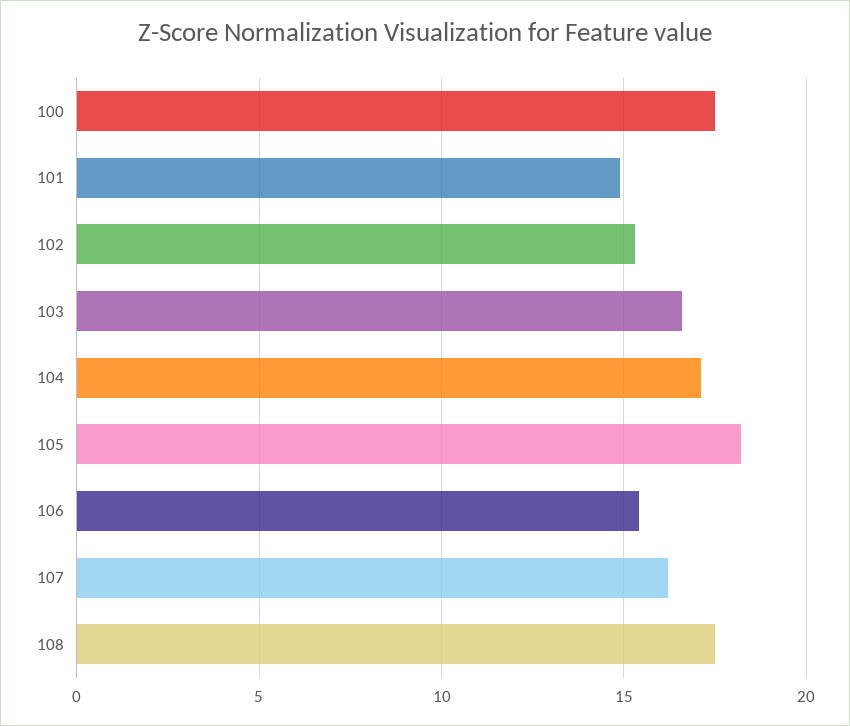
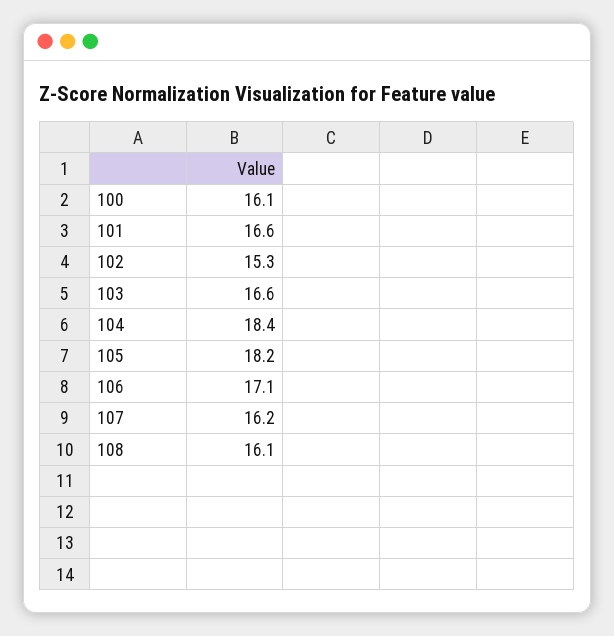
  {
-   "100": 17.5,
+   "100": 16.1,
-   "101": 15,
+   "101": 16.6,
    "102": 15.3,
    "103": 16.6,
-   "104": 17,
+   "104": 18.4,
    "105": 18.2,
-   "106": 15.5,
+   "106": 17.1,
    "107": 16.2,
-   "108": 17.5
+   "108": 16.1
  }

